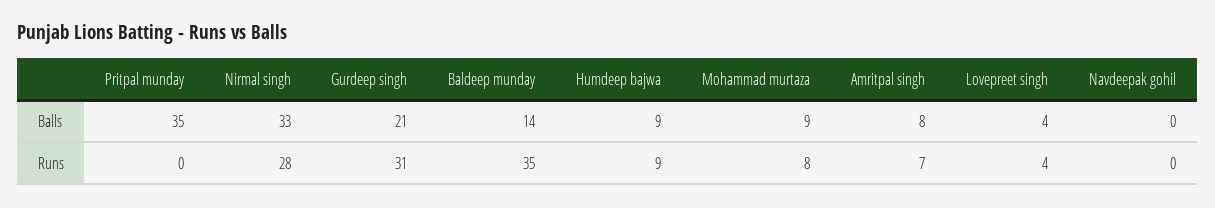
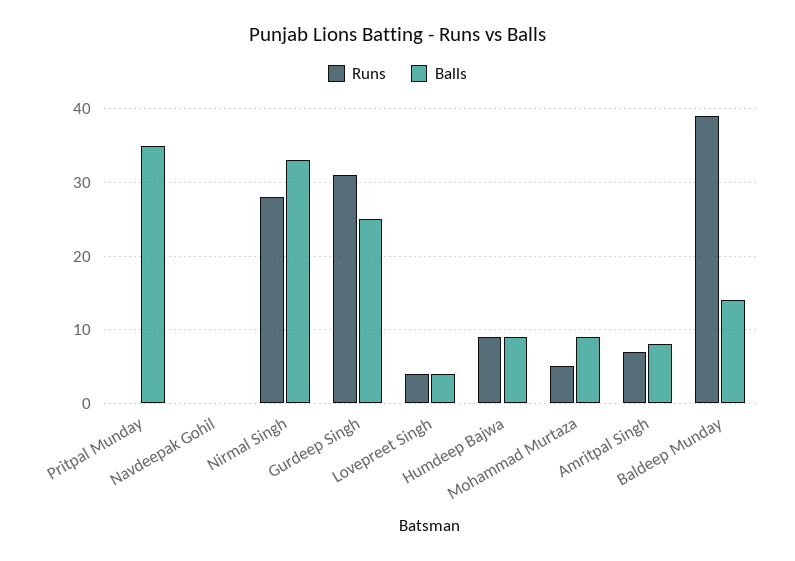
  {
    "Balls": {
      "Pritpal munday": 35,
      "Nirmal singh": 33,
-     "Gurdeep singh": 21,
+     "Gurdeep singh": 25,
      "Baldeep munday": 14,
      "Humdeep bajwa": 9,
      "Mohammad murtaza": 9,
      "Amritpal singh": 8,
      "Lovepreet singh": 4,
      "Navdeepak gohil": 0
    },
    "Runs": {
      "Pritpal munday": 0,
      "Nirmal singh": 28,
      "Gurdeep singh": 31,
-     "Baldeep munday": 35,
+     "Baldeep munday": 39,
      "Humdeep bajwa": 9,
-     "Mohammad murtaza": 8,
+     "Mohammad murtaza": 5,
      "Amritpal singh": 7,
      "Lovepreet singh": 4,
      "Navdeepak gohil": 0
    }
  }

